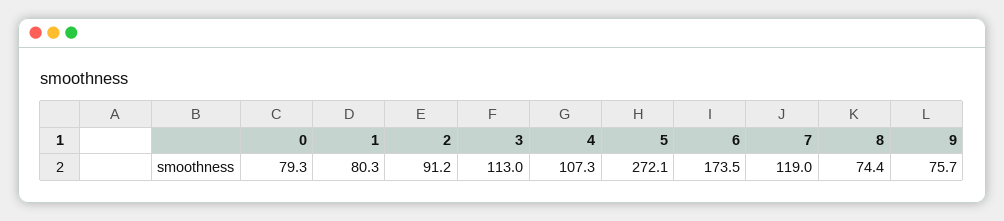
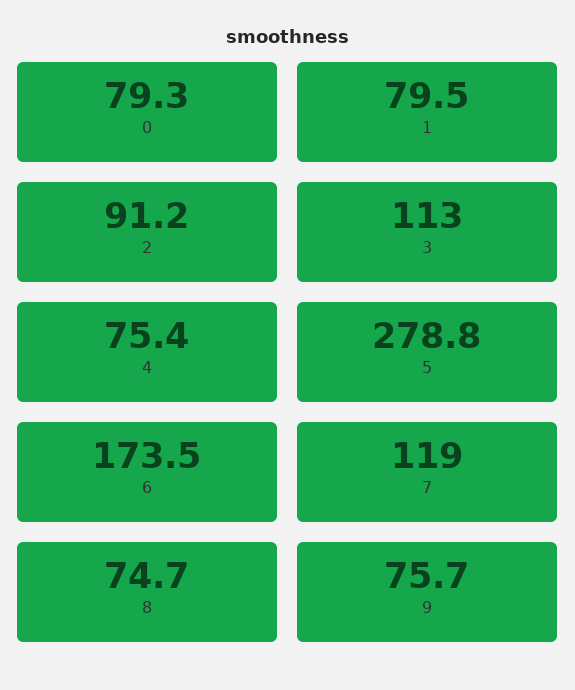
  {
    "0": 79.3,
-   "1": 80.3,
+   "1": 79.5,
    "2": 91.2,
    "3": 113,
-   "4": 107.3,
+   "4": 75.4,
-   "5": 272.1,
+   "5": 278.8,
    "6": 173.5,
    "7": 119,
-   "8": 74.4,
+   "8": 74.7,
    "9": 75.7
  }

